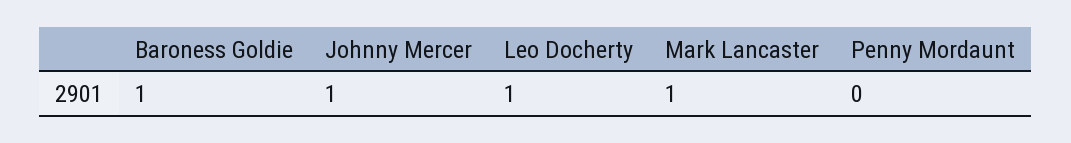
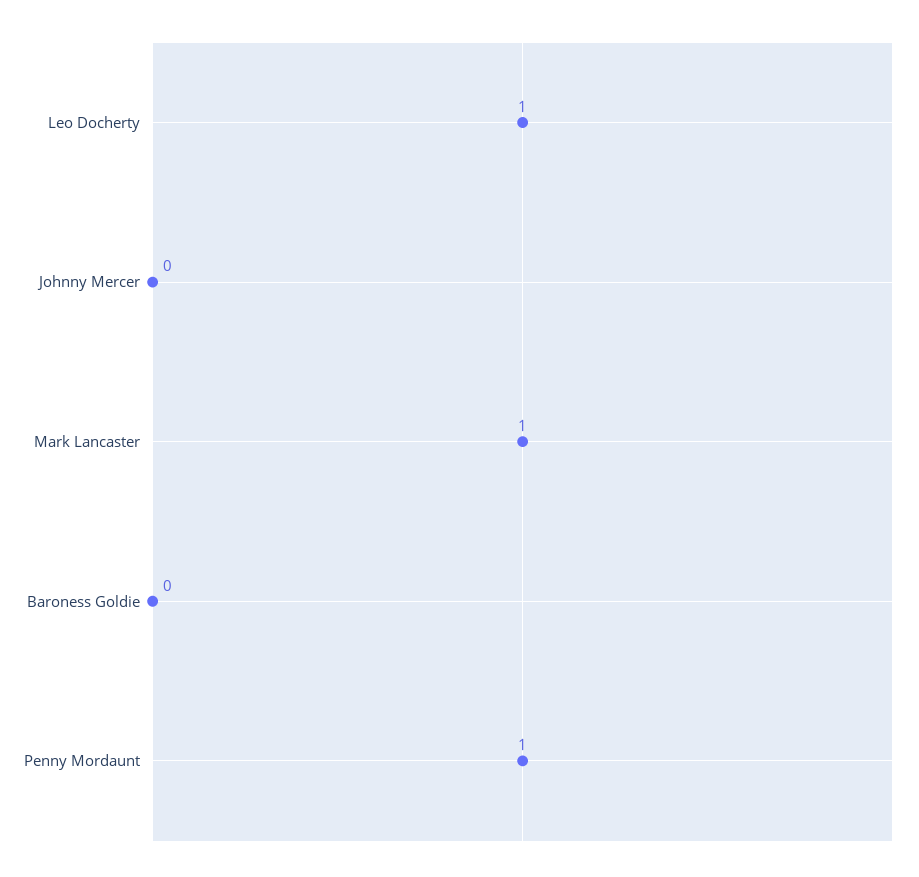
  {
-   "Baroness Goldie": 1,
+   "Baroness Goldie": 0,
-   "Johnny Mercer": 1,
+   "Johnny Mercer": 0,
    "Leo Docherty": 1,
    "Mark Lancaster": 1,
-   "Penny Mordaunt": 0
+   "Penny Mordaunt": 1
  }

